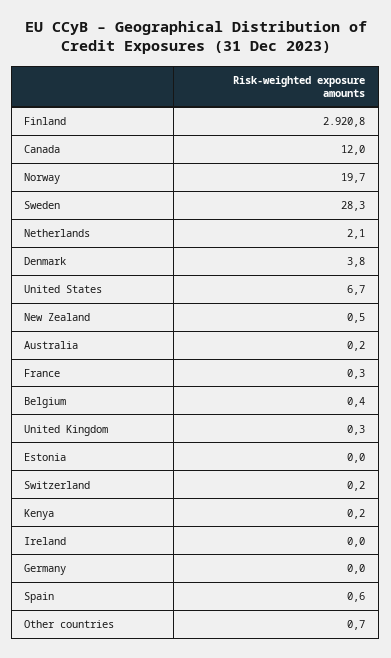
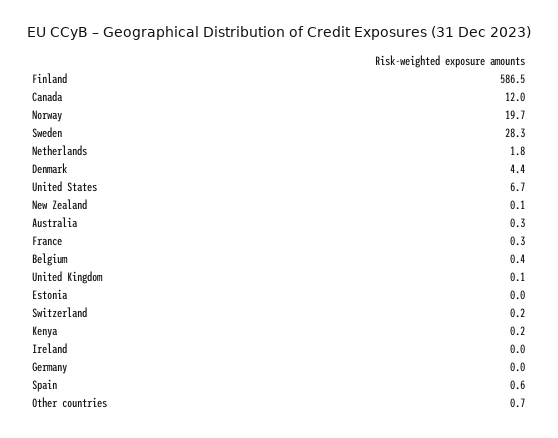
  {
-   "Finland": 2920.8,
+   "Finland": 586.5,
    "Canada": 12,
    "Norway": 19.7,
    "Sweden": 28.3,
-   "Netherlands": 2.1,
+   "Netherlands": 1.8,
-   "Denmark": 3.8,
+   "Denmark": 4.4,
    "United States": 6.7,
-   "New Zealand": 0.5,
+   "New Zealand": 0.1,
-   "Australia": 0.2,
+   "Australia": 0.3,
    "France": 0.3,
    "Belgium": 0.4,
-   "United Kingdom": 0.3,
+   "United Kingdom": 0.1,
    "Estonia": 0,
    "Switzerland": 0.2,
    "Kenya": 0.2,
    "Ireland": 0,
    "Germany": 0,
    "Spain": 0.6,
    "Other countries": 0.7
  }

